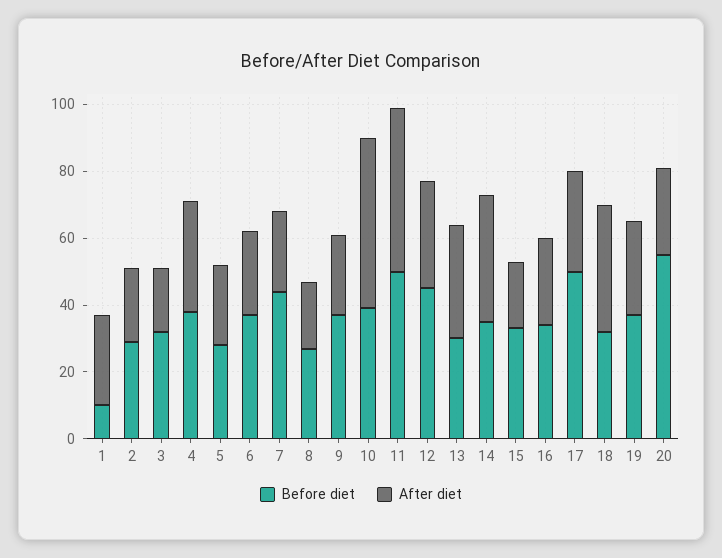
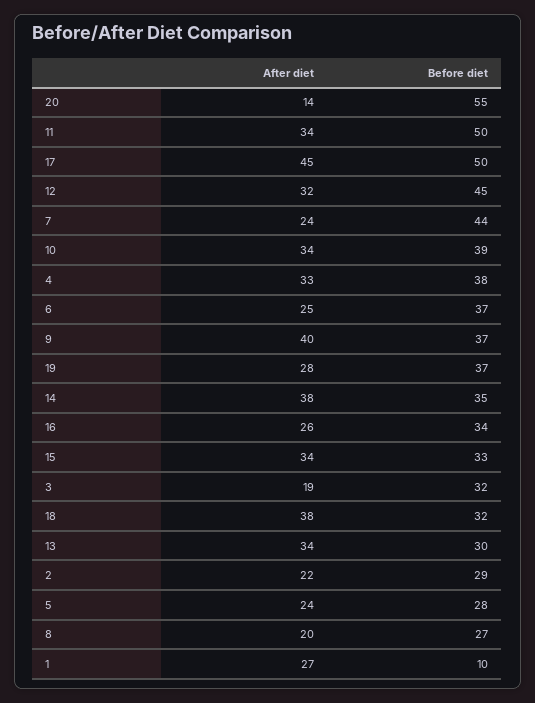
  {
    "Before diet": {
      "1": 10,
      "2": 29,
      "3": 32,
      "4": 38,
      "5": 28,
      "6": 37,
      "7": 44,
      "8": 27,
      "9": 37,
      "10": 39,
      "11": 50,
      "12": 45,
      "13": 30,
      "14": 35,
      "15": 33,
      "16": 34,
      "17": 50,
      "18": 32,
      "19": 37,
      "20": 55
    },
    "After diet": {
      "1": 27,
      "2": 22,
      "3": 19,
      "4": 33,
      "5": 24,
      "6": 25,
      "7": 24,
      "8": 20,
-     "9": 25,
+     "9": 40,
-     "10": 50,
+     "10": 34,
-     "11": 50,
+     "11": 34,
      "12": 32,
      "13": 34,
      "14": 38,
-     "15": 20,
+     "15": 34,
      "16": 26,
-     "17": 30,
+     "17": 45,
      "18": 38,
      "19": 28,
-     "20": 25
+     "20": 14
    }
  }

